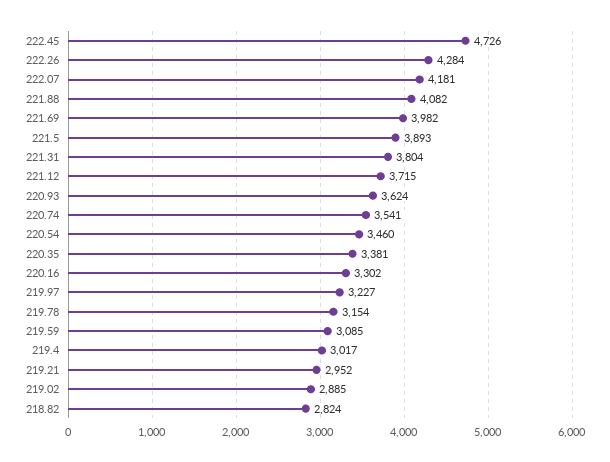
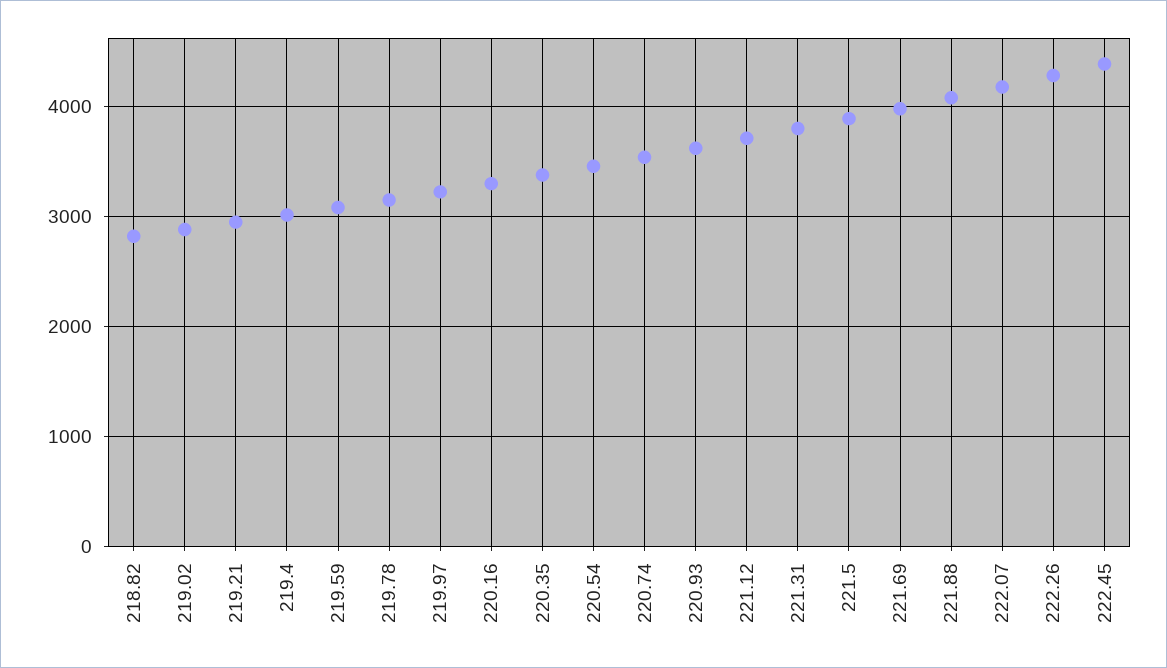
  {
-   "222.45": 4726,
+   "222.45": 4400,
    "222.26": 4284,
    "222.07": 4181,
    "221.88": 4082,
    "221.69": 3982,
    "221.5": 3893,
    "221.31": 3804,
    "221.12": 3715,
    "220.93": 3624,
    "220.74": 3541,
    "220.54": 3460,
    "220.35": 3381,
    "220.16": 3302,
    "219.97": 3227,
    "219.78": 3154,
    "219.59": 3085,
    "219.4": 3017,
    "219.21": 2952,
    "219.02": 2885,
    "218.82": 2824
  }

